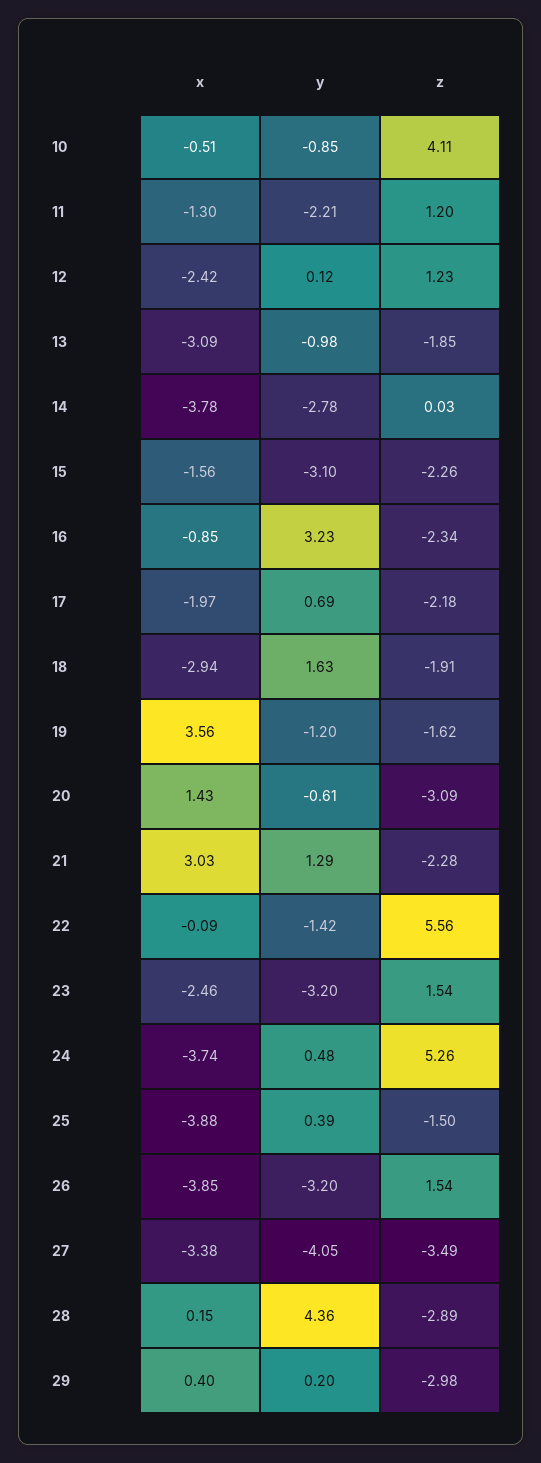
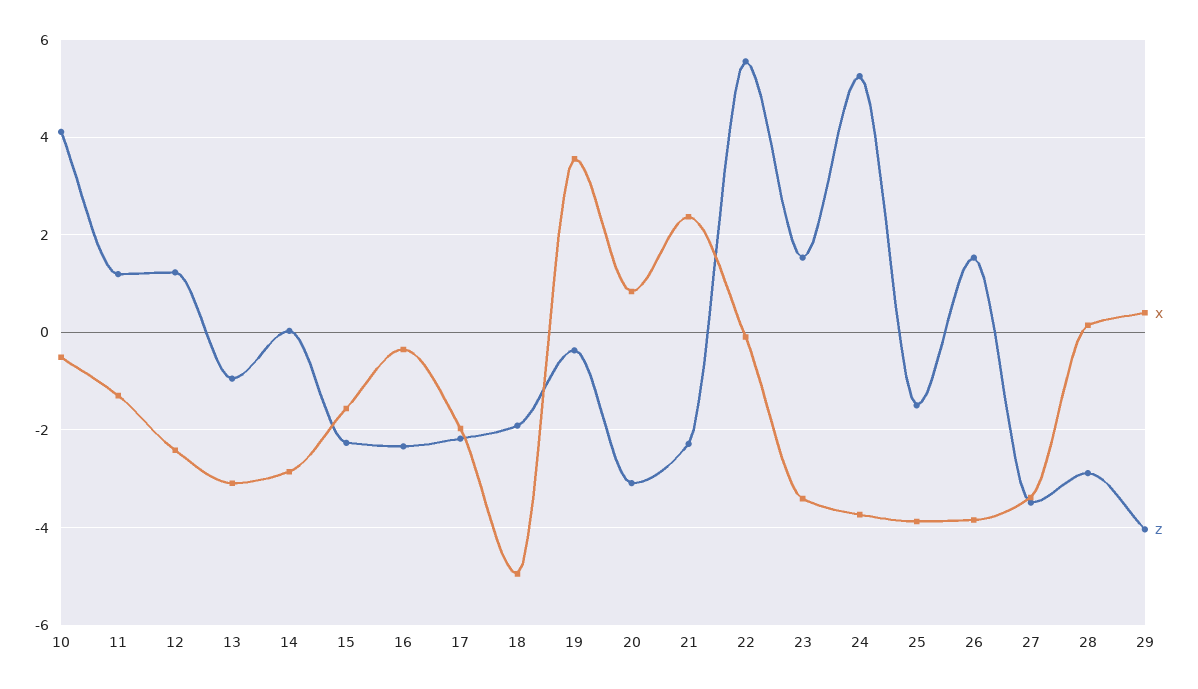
  {
    "x": {
      "10": -0.51,
      "11": -1.3,
      "12": -2.42,
      "13": -3.09,
-     "14": -3.78,
+     "14": -2.8,
      "15": -1.56,
-     "16": -0.85,
+     "16": -0.4,
      "17": -1.97,
-     "18": -2.94,
+     "18": -5,
      "19": 3.56,
-     "20": 1.43,
+     "20": 0.8,
-     "21": 3.03,
+     "21": 2.4,
      "22": -0.09,
-     "23": -2.46,
+     "23": -3.4,
      "24": -3.74,
      "25": -3.88,
      "26": -3.85,
      "27": -3.38,
      "28": 0.15,
      "29": 0.4
    },
-   "y": {
-     "10": -0.85,
-     "11": -2.21,
-     "12": 0.12,
-     "13": -0.98,
-     "14": -2.78,
-     "15": -3.1,
-     "16": 3.23,
-     "17": 0.69,
-     "18": 1.63,
-     "19": -1.2,
-     "20": -0.61,
-     "21": 1.29,
-     "22": -1.42,
-     "23": -3.2,
-     "24": 0.48,
-     "25": 0.39,
-     "26": -3.2,
-     "27": -4.05,
-     "28": 4.36,
-     "29": 0.2
-   },
    "z": {
      "10": 4.11,
      "11": 1.2,
      "12": 1.23,
-     "13": -1.85,
+     "13": -1,
      "14": 0.03,
      "15": -2.26,
      "16": -2.34,
      "17": -2.18,
      "18": -1.91,
-     "19": -1.62,
+     "19": -0.4,
      "20": -3.09,
      "21": -2.28,
      "22": 5.56,
      "23": 1.54,
      "24": 5.26,
      "25": -1.5,
      "26": 1.54,
      "27": -3.49,
      "28": -2.89,
-     "29": -2.98
+     "29": -4
    }
  }

